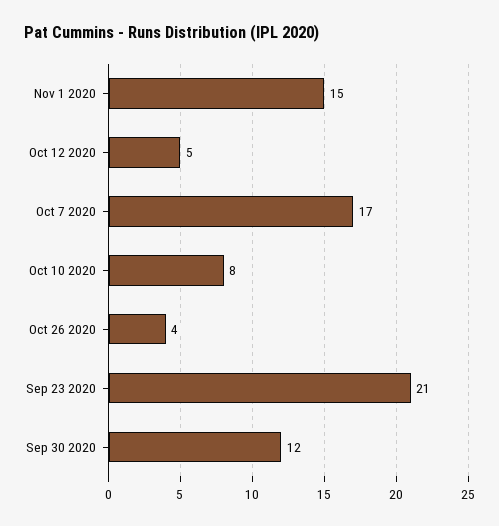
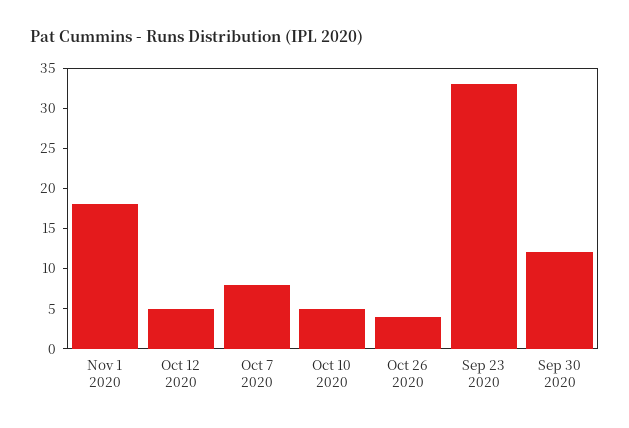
  {
-   "Nov 1 2020": 15,
+   "Nov 1 2020": 18,
    "Oct 12 2020": 5,
-   "Oct 7 2020": 17,
+   "Oct 7 2020": 8,
-   "Oct 10 2020": 8,
+   "Oct 10 2020": 5,
    "Oct 26 2020": 4,
-   "Sep 23 2020": 21,
+   "Sep 23 2020": 33,
    "Sep 30 2020": 12
  }

